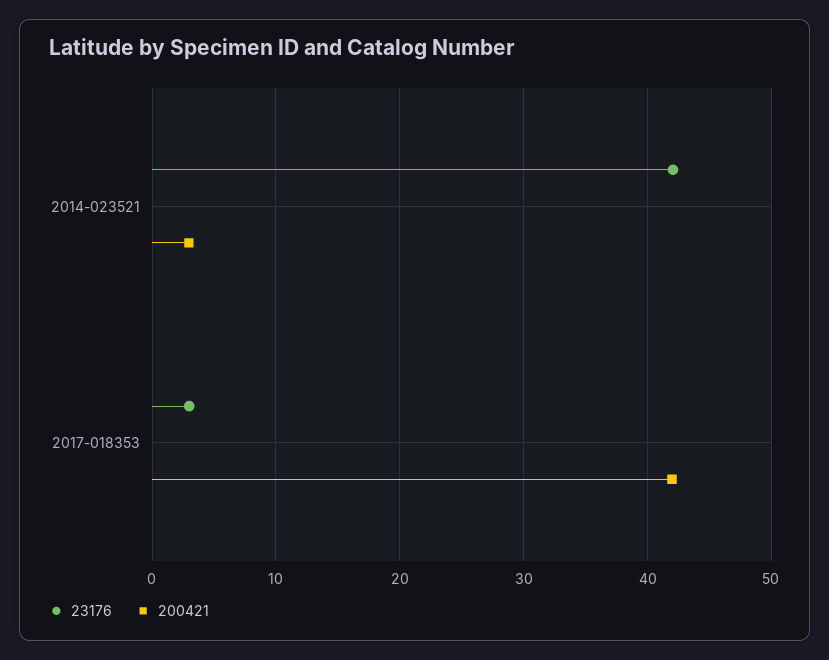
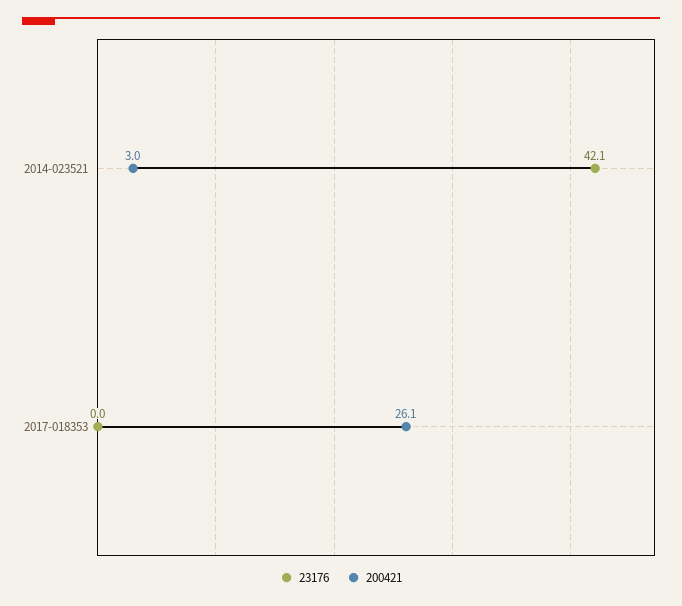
  {
    "23176": {
      "2014-023521": 42.1,
-     "2017-018353": 3
+     "2017-018353": 0
    },
    "200421": {
      "2014-023521": 3,
-     "2017-018353": 42
+     "2017-018353": 26.1
    }
  }

